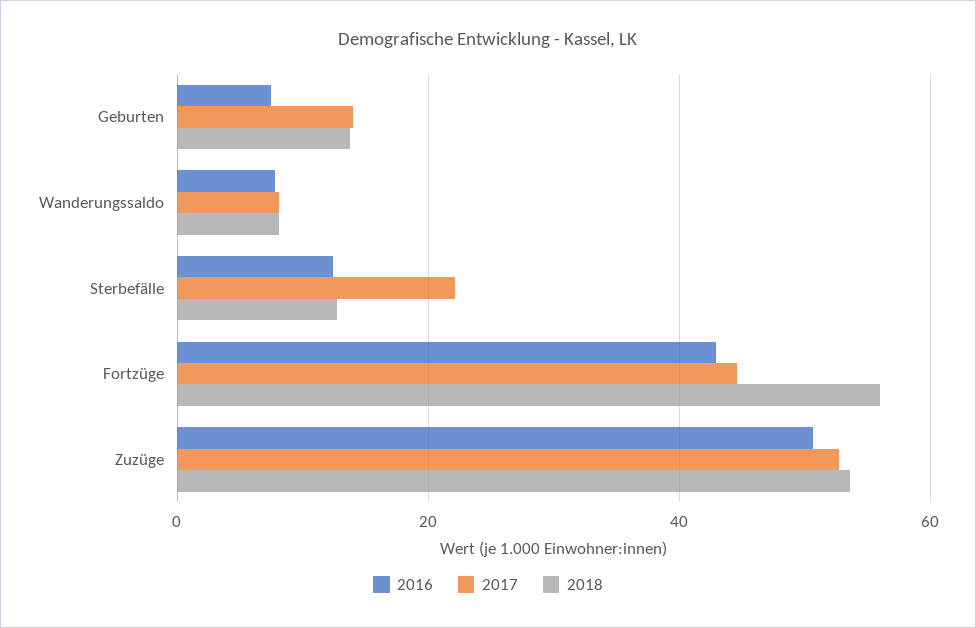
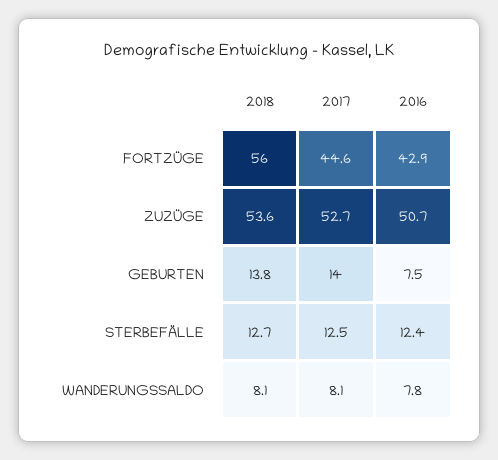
  {
    "2016": {
      "Geburten": 7.5,
      "Wanderungssaldo": 7.8,
      "Sterbefälle": 12.4,
      "Fortzüge": 42.9,
      "Zuzüge": 50.7
    },
    "2017": {
      "Geburten": 14,
      "Wanderungssaldo": 8.1,
-     "Sterbefälle": 22,
+     "Sterbefälle": 12.5,
      "Fortzüge": 44.6,
      "Zuzüge": 52.7
    },
    "2018": {
      "Geburten": 13.8,
      "Wanderungssaldo": 8.1,
      "Sterbefälle": 12.7,
      "Fortzüge": 56,
      "Zuzüge": 53.6
    }
  }

